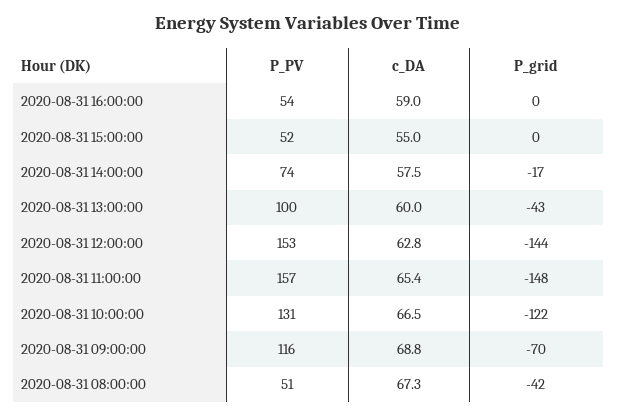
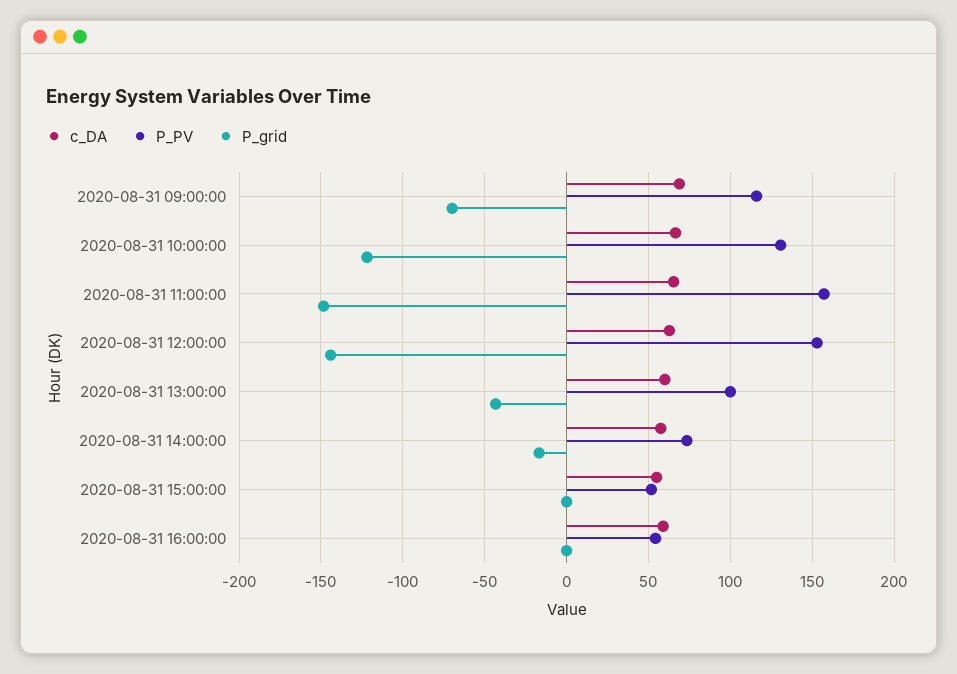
  {
    "P_PV": {
      "2020-08-31 16:00:00": 54,
      "2020-08-31 15:00:00": 52,
      "2020-08-31 14:00:00": 74,
      "2020-08-31 13:00:00": 100,
      "2020-08-31 12:00:00": 153,
      "2020-08-31 11:00:00": 157,
      "2020-08-31 10:00:00": 131,
-     "2020-08-31 09:00:00": 116,
+     "2020-08-31 09:00:00": 116
-     "2020-08-31 08:00:00": 51
    },
    "c_DA": {
      "2020-08-31 16:00:00": 59,
      "2020-08-31 15:00:00": 55,
      "2020-08-31 14:00:00": 57.5,
      "2020-08-31 13:00:00": 60,
      "2020-08-31 12:00:00": 62.8,
      "2020-08-31 11:00:00": 65.4,
      "2020-08-31 10:00:00": 66.5,
-     "2020-08-31 09:00:00": 68.8,
+     "2020-08-31 09:00:00": 68.8
-     "2020-08-31 08:00:00": 67.3
    },
    "P_grid": {
      "2020-08-31 16:00:00": 0,
      "2020-08-31 15:00:00": 0,
      "2020-08-31 14:00:00": -17,
      "2020-08-31 13:00:00": -43,
      "2020-08-31 12:00:00": -144,
      "2020-08-31 11:00:00": -148,
      "2020-08-31 10:00:00": -122,
-     "2020-08-31 09:00:00": -70,
+     "2020-08-31 09:00:00": -70
-     "2020-08-31 08:00:00": -42
    }
  }

